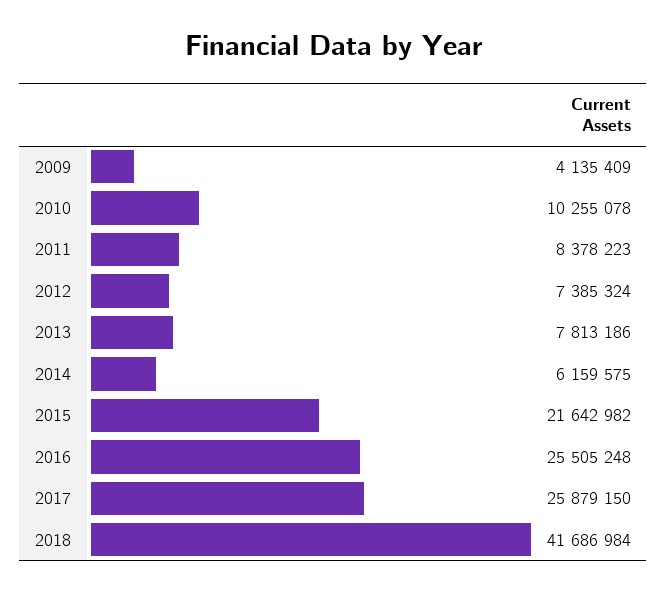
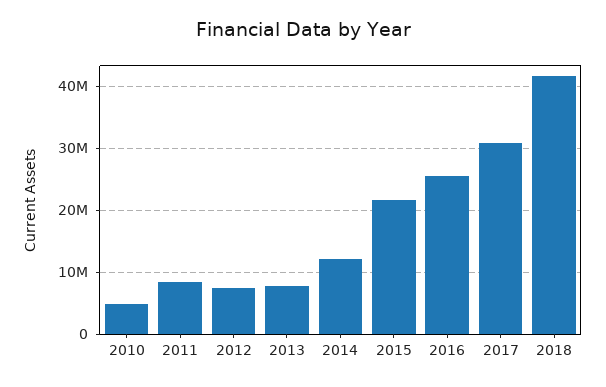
  {
-   "2009": 4135409,
-   "2010": 10255078,
+   "2010": 5000000,
    "2011": 8378223,
    "2012": 7385324,
    "2013": 7813186,
-   "2014": 6159575,
+   "2014": 12000000,
    "2015": 21642982,
    "2016": 25505248,
-   "2017": 25879150,
+   "2017": 31000000,
    "2018": 41686984
  }

